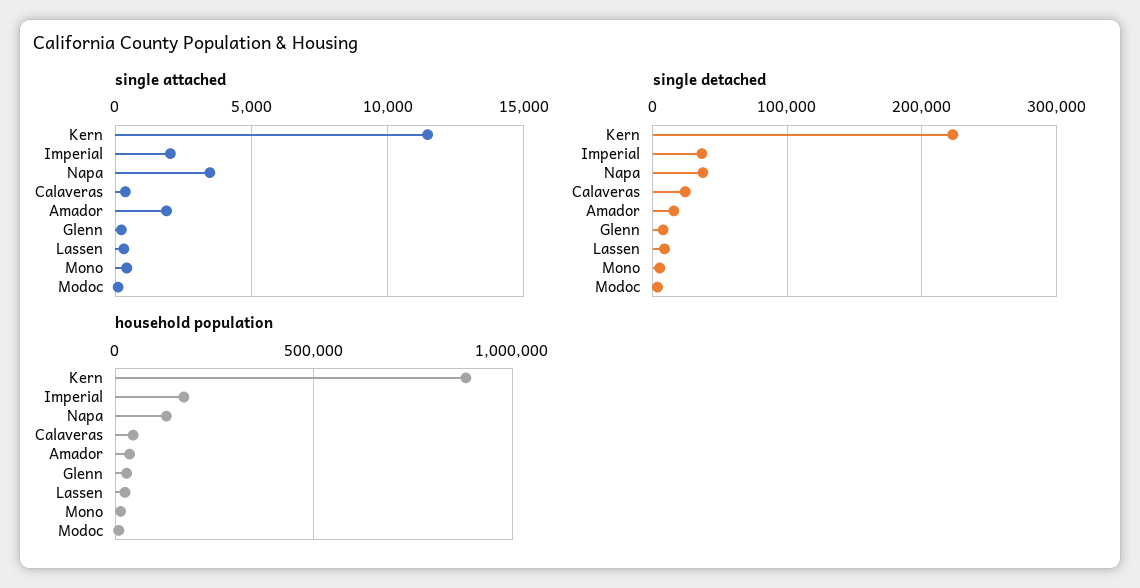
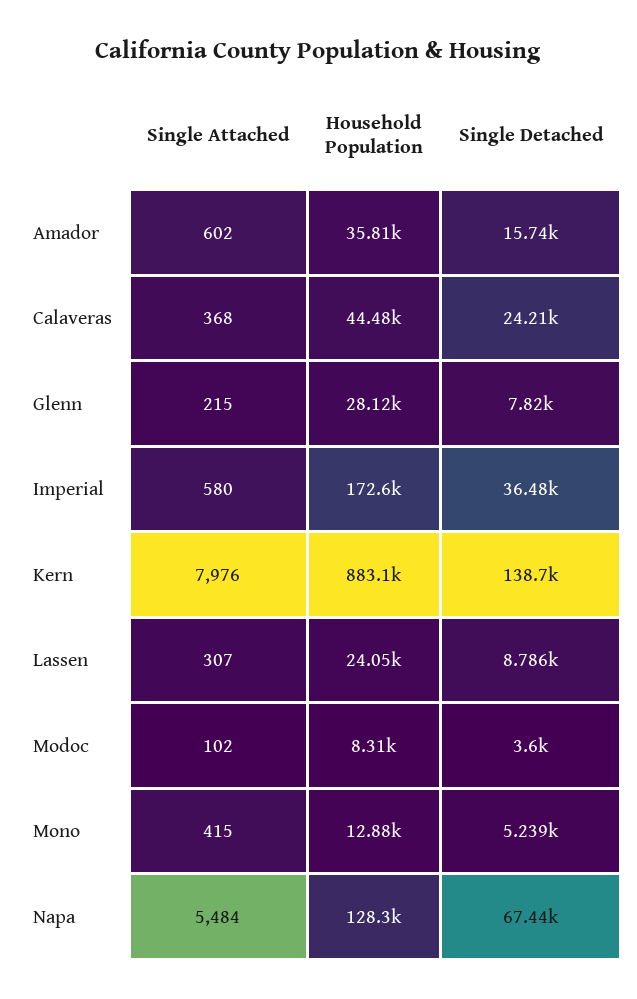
  {
    "single attached": {
-     "Kern": 11500,
+     "Kern": 7976,
-     "Imperial": 2000,
+     "Imperial": 580,
-     "Napa": 3500,
+     "Napa": 5484,
      "Calaveras": 368,
-     "Amador": 2000,
+     "Amador": 602,
      "Glenn": 215,
      "Lassen": 307,
      "Mono": 415,
      "Modoc": 102
    },
    "single detached": {
-     "Kern": 220000,
+     "Kern": 138700,
      "Imperial": 36480,
-     "Napa": 40000,
+     "Napa": 67440,
      "Calaveras": 24210,
      "Amador": 15740,
      "Glenn": 7820,
      "Lassen": 8786,
      "Mono": 5239,
      "Modoc": 3600
    },
    "household population": {
      "Kern": 883100,
      "Imperial": 172600,
      "Napa": 128300,
      "Calaveras": 44480,
      "Amador": 35810,
      "Glenn": 28120,
      "Lassen": 24050,
      "Mono": 12880,
      "Modoc": 8310
    }
  }

